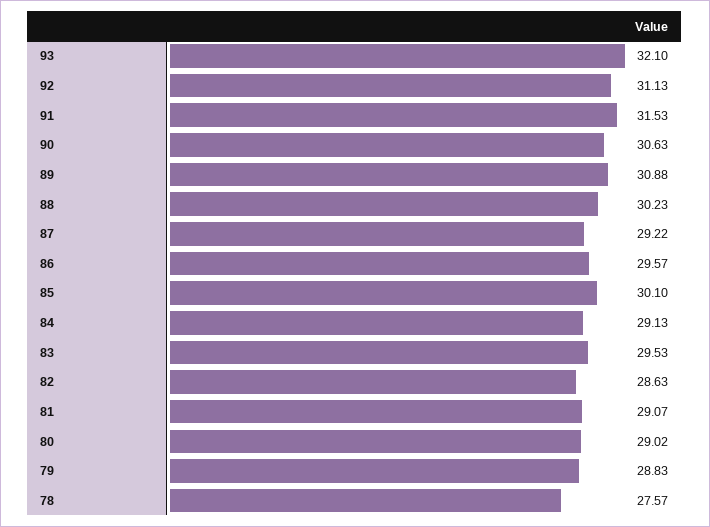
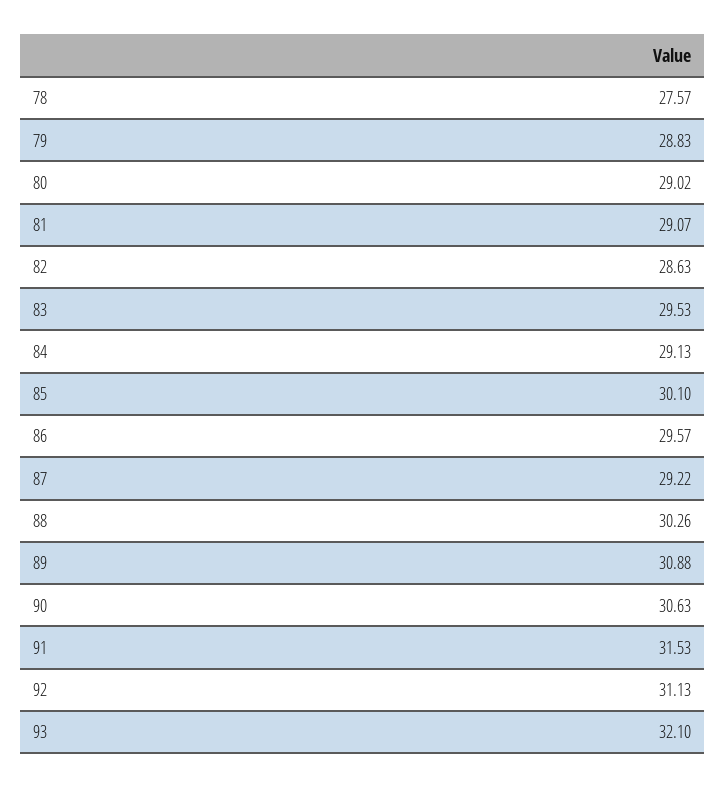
  {
    "93": 32.1,
    "92": 31.13,
    "91": 31.53,
    "90": 30.63,
    "89": 30.88,
-   "88": 30.23,
+   "88": 30.26,
    "87": 29.22,
    "86": 29.57,
    "85": 30.1,
    "84": 29.13,
    "83": 29.53,
    "82": 28.63,
    "81": 29.07,
    "80": 29.02,
    "79": 28.83,
    "78": 27.57
  }

